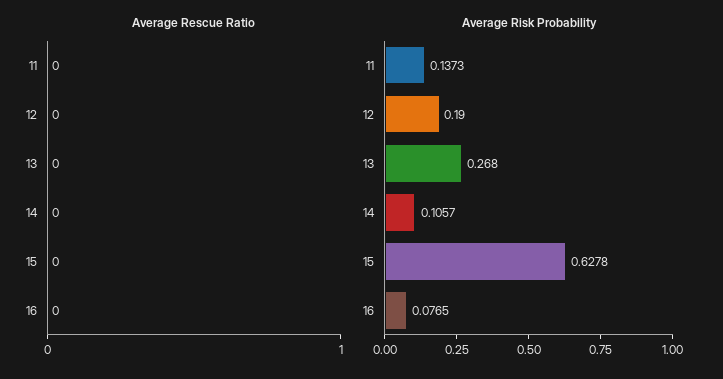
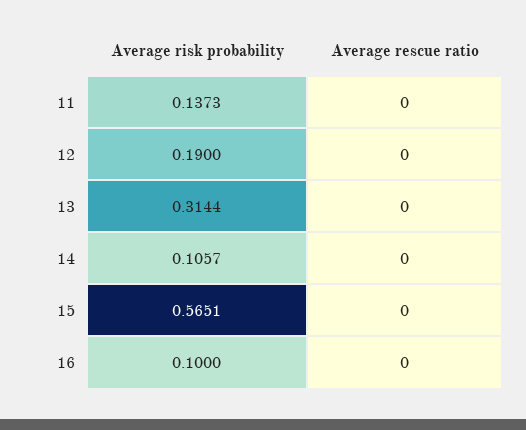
  {
    "Average Rescue Ratio": {
      "11": 0,
      "12": 0,
      "13": 0,
      "14": 0,
      "15": 0,
      "16": 0
    },
    "Average Risk Probability": {
      "11": 0.1373,
      "12": 0.19,
-     "13": 0.268,
+     "13": 0.3144,
      "14": 0.1057,
-     "15": 0.6278,
+     "15": 0.5651,
-     "16": 0.0765
+     "16": 0.1
    }
  }

